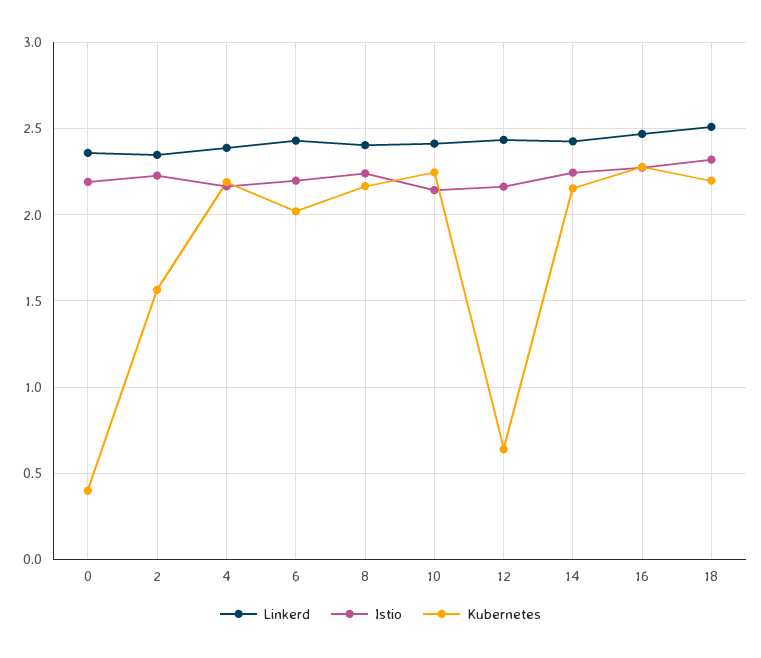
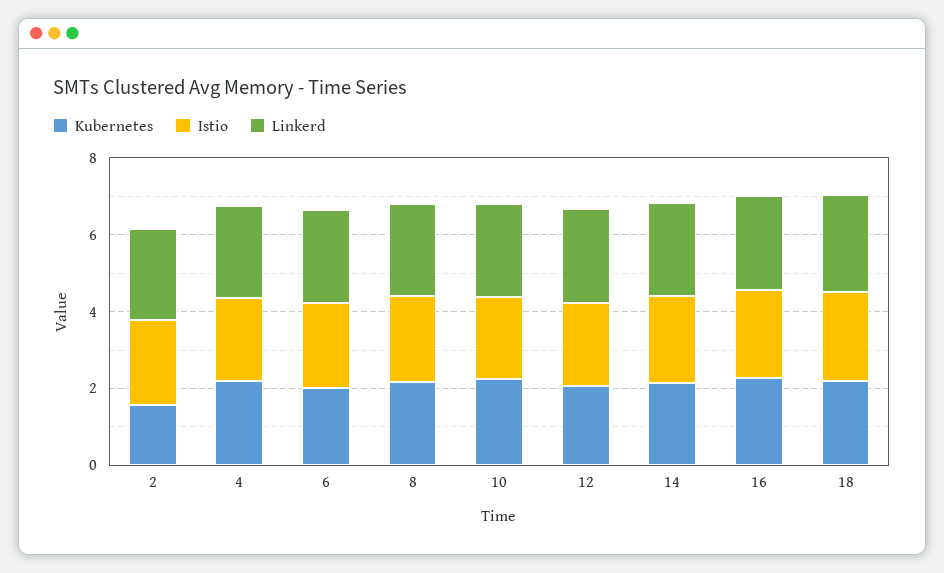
  {
    "Linkerd": {
-     "0": 2.35,
      "2": 2.35,
      "4": 2.4,
      "6": 2.45,
      "8": 2.4,
      "10": 2.4,
      "12": 2.45,
      "14": 2.45,
      "16": 2.45,
      "18": 2.5
    },
    "Istio": {
-     "0": 2.2,
      "2": 2.25,
      "4": 2.15,
      "6": 2.2,
      "8": 2.25,
      "10": 2.15,
      "12": 2.15,
      "14": 2.25,
      "16": 2.25,
      "18": 2.3
    },
    "Kubernetes": {
-     "0": 0.4,
      "2": 1.55,
      "4": 2.2,
      "6": 2,
      "8": 2.15,
      "10": 2.25,
-     "12": 0.65,
+     "12": 2,
      "14": 2.15,
      "16": 2.3,
      "18": 2.2
    }
  }

